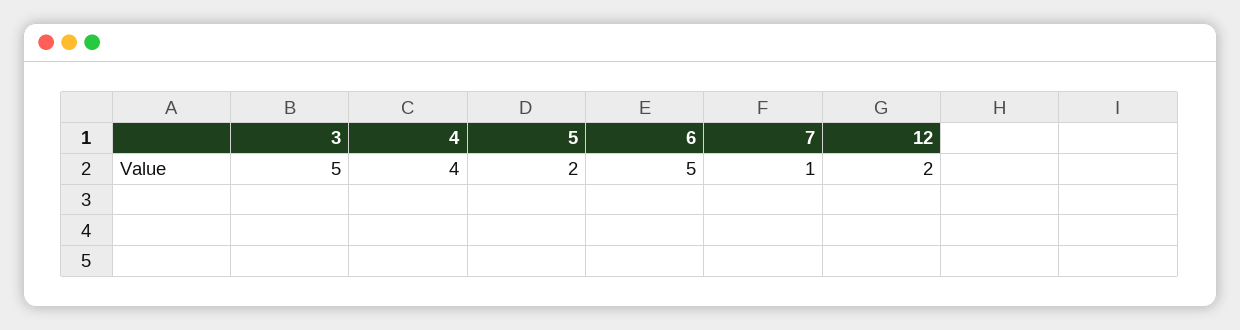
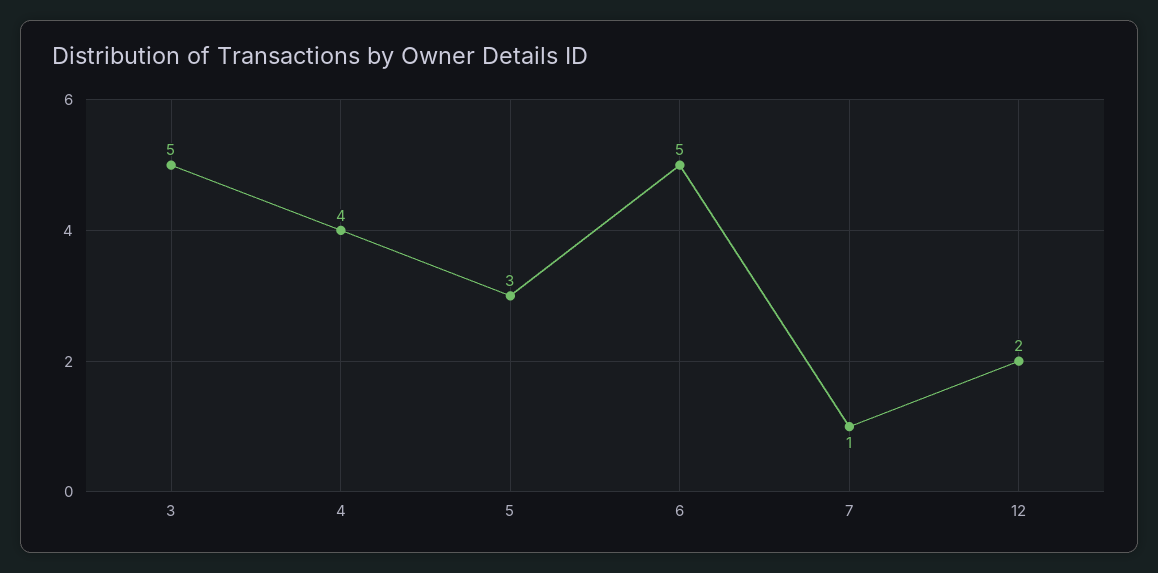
  {
    "3": 5,
    "4": 4,
-   "5": 2,
+   "5": 3,
    "6": 5,
    "7": 1,
    "12": 2
  }

